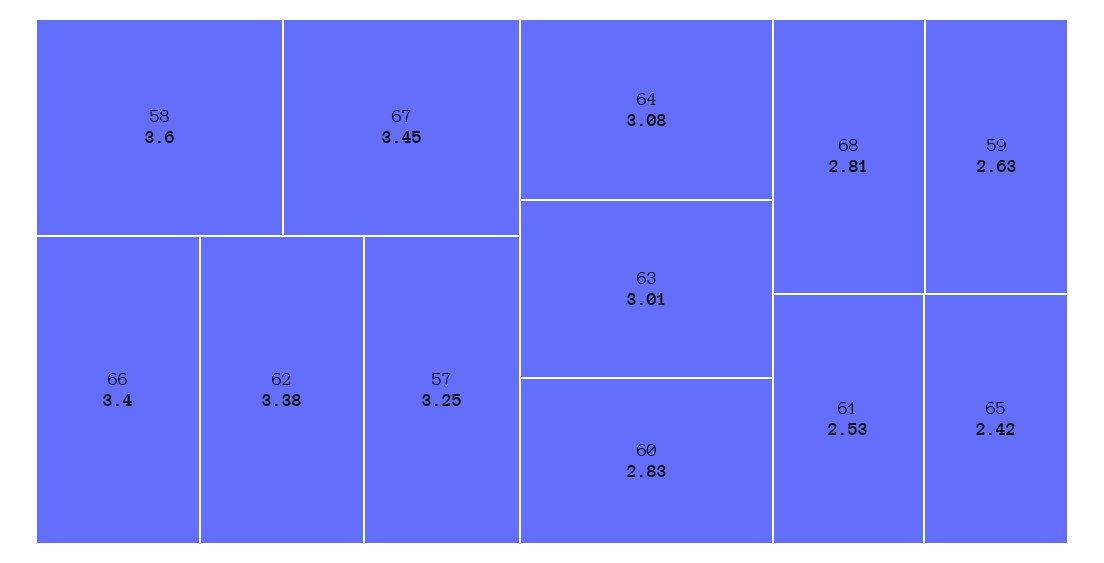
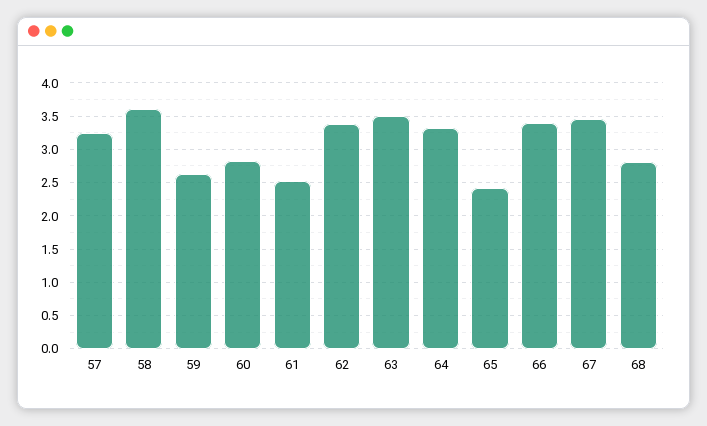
  {
    "58": 3.6,
    "67": 3.45,
    "66": 3.4,
    "62": 3.38,
    "57": 3.25,
-   "64": 3.08,
+   "64": 3.3,
-   "63": 3.01,
+   "63": 3.5,
    "60": 2.83,
    "68": 2.81,
    "59": 2.63,
    "61": 2.53,
    "65": 2.42
  }

